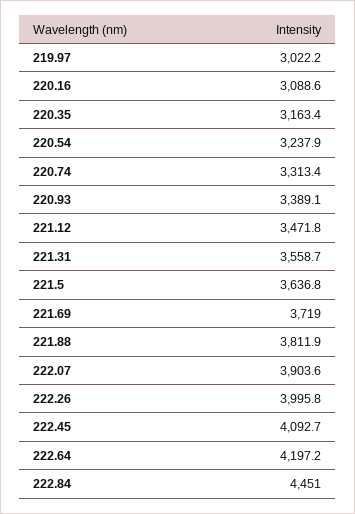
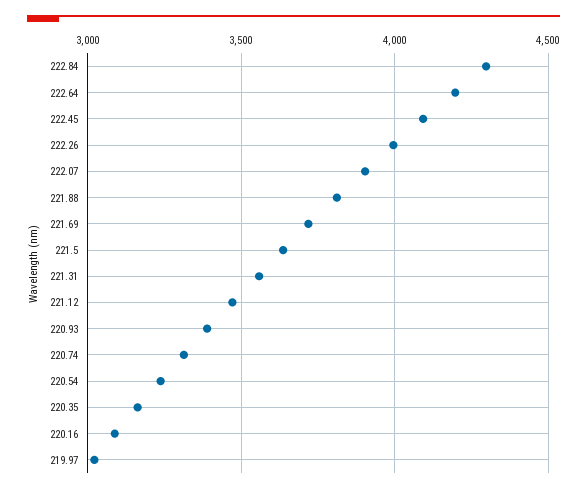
  {
    "219.97": 3022.2,
    "220.16": 3088.6,
    "220.35": 3163.4,
    "220.54": 3237.9,
    "220.74": 3313.4,
    "220.93": 3389.1,
    "221.12": 3471.8,
    "221.31": 3558.7,
    "221.5": 3636.8,
    "221.69": 3719,
    "221.88": 3811.9,
    "222.07": 3903.6,
    "222.26": 3995.8,
    "222.45": 4092.7,
    "222.64": 4197.2,
-   "222.84": 4451
+   "222.84": 4300
  }

